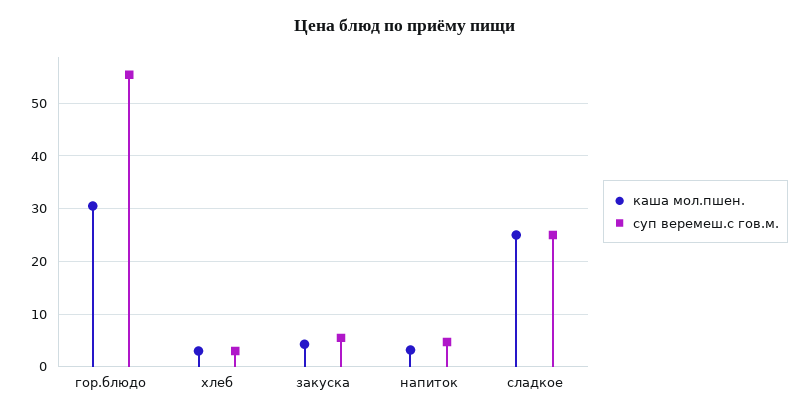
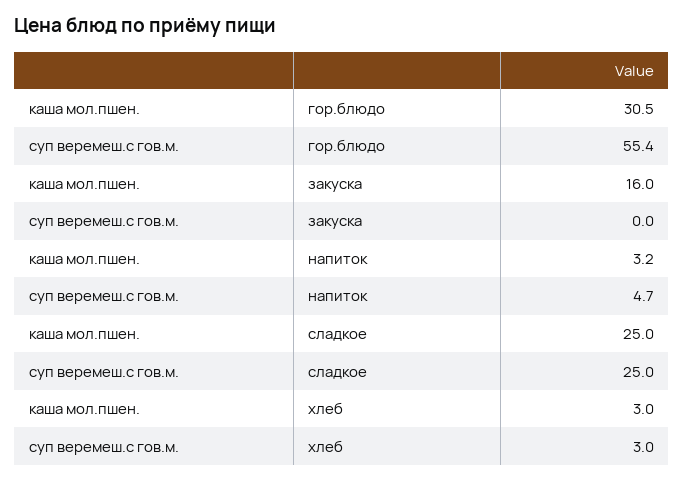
  {
    "каша мол.пшен.": {
      "гор.блюдо": 30.5,
      "хлеб": 3,
-     "закуска": 4,
+     "закуска": 16,
      "напиток": 3.2,
      "сладкое": 25
    },
    "суп веремеш.с гов.м.": {
      "гор.блюдо": 55.4,
      "хлеб": 3,
-     "закуска": 6,
+     "закуска": 0,
      "напиток": 4.7,
      "сладкое": 25
    }
  }

